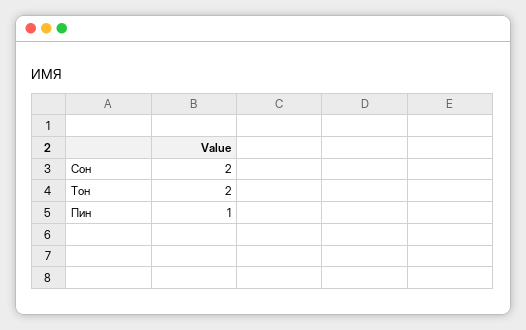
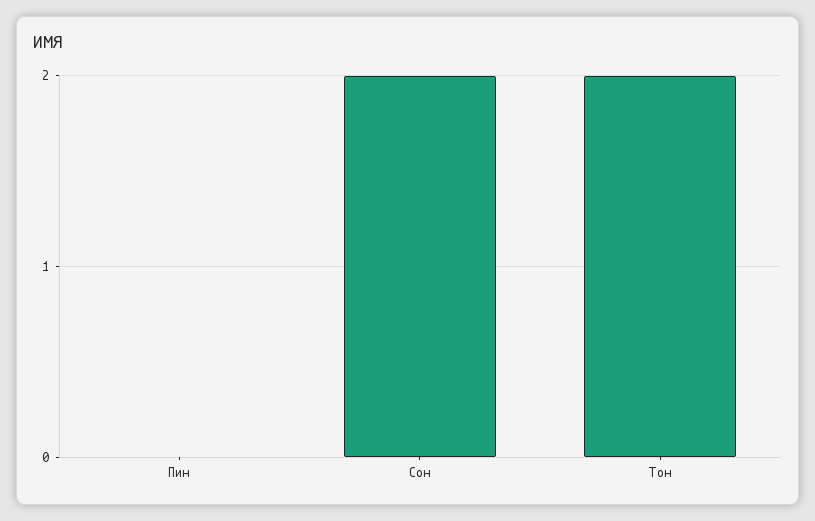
  {
    "Сон": 2,
    "Тон": 2,
-   "Пин": 1
+   "Пин": 0
  }

